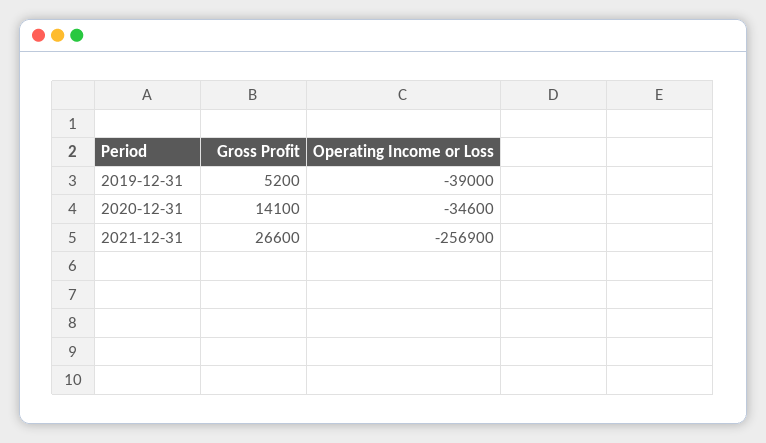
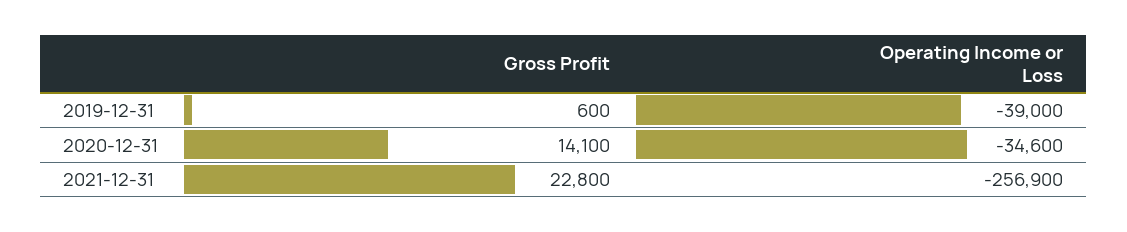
  {
    "Gross Profit": {
-     "2019-12-31": 5200,
+     "2019-12-31": 600,
      "2020-12-31": 14100,
-     "2021-12-31": 26600
+     "2021-12-31": 22800
    },
    "Operating Income or Loss": {
      "2019-12-31": -39000,
      "2020-12-31": -34600,
      "2021-12-31": -256900
    }
  }

